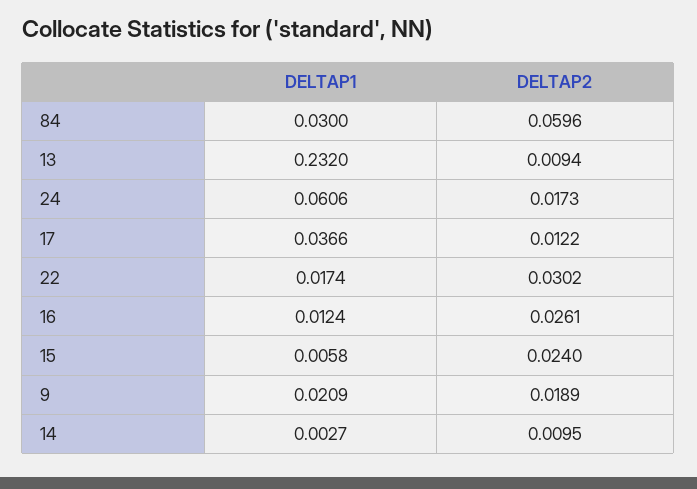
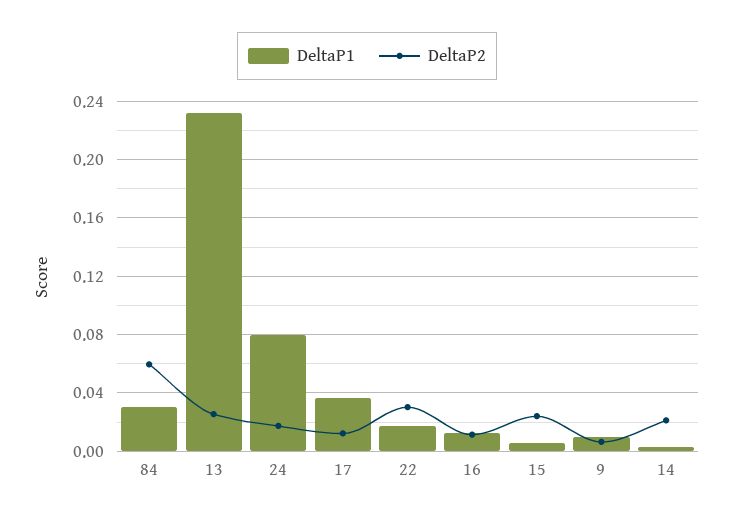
  {
    "DELTAP1": {
      "84": 0.03,
      "13": 0.232,
-     "24": 0.0606,
+     "24": 0.08,
      "17": 0.0366,
      "22": 0.0174,
      "16": 0.0124,
      "15": 0.0058,
-     "9": 0.0209,
+     "9": 0.01,
      "14": 0.0027
    },
    "DELTAP2": {
      "84": 0.0596,
-     "13": 0.0094,
+     "13": 0.025,
      "24": 0.0173,
      "17": 0.0122,
      "22": 0.0302,
-     "16": 0.0261,
+     "16": 0.01,
      "15": 0.024,
-     "9": 0.0189,
+     "9": 0.005,
-     "14": 0.0095
+     "14": 0.02
    }
  }

